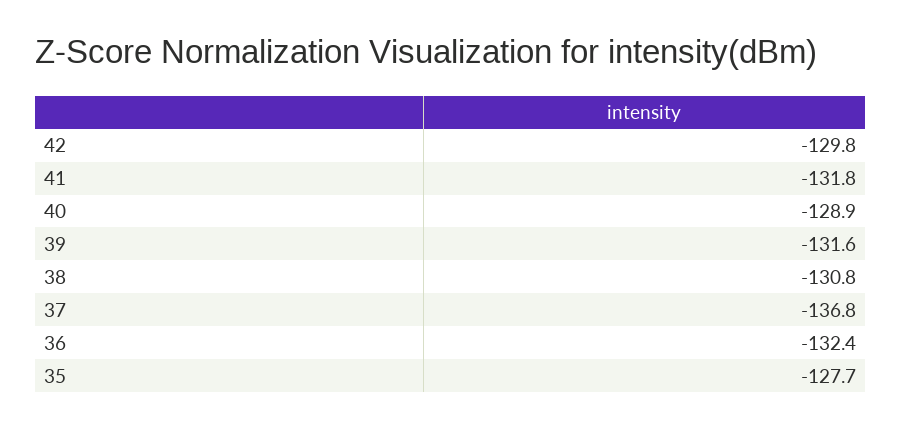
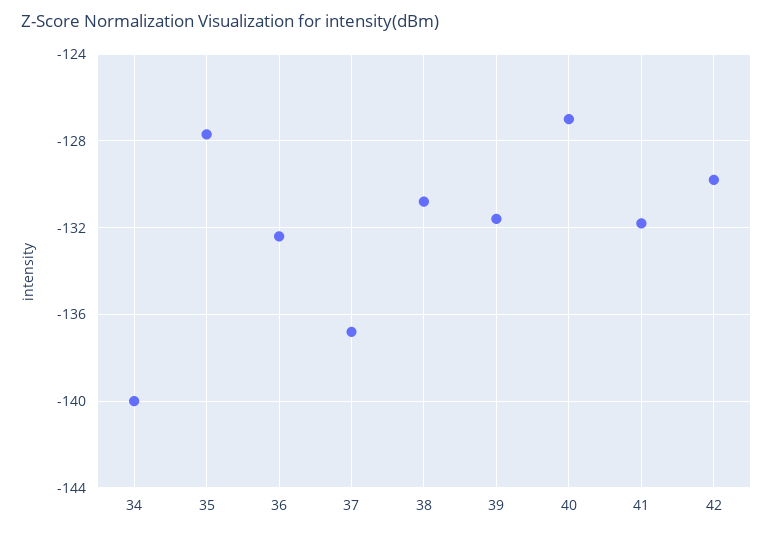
  {
    "42": -129.8,
    "41": -131.8,
-   "40": -128.9,
+   "40": -127,
    "39": -131.6,
    "38": -130.8,
    "37": -136.8,
    "36": -132.4,
-   "35": -127.7
+   "35": -127.7,
+   "34": -140
  }

